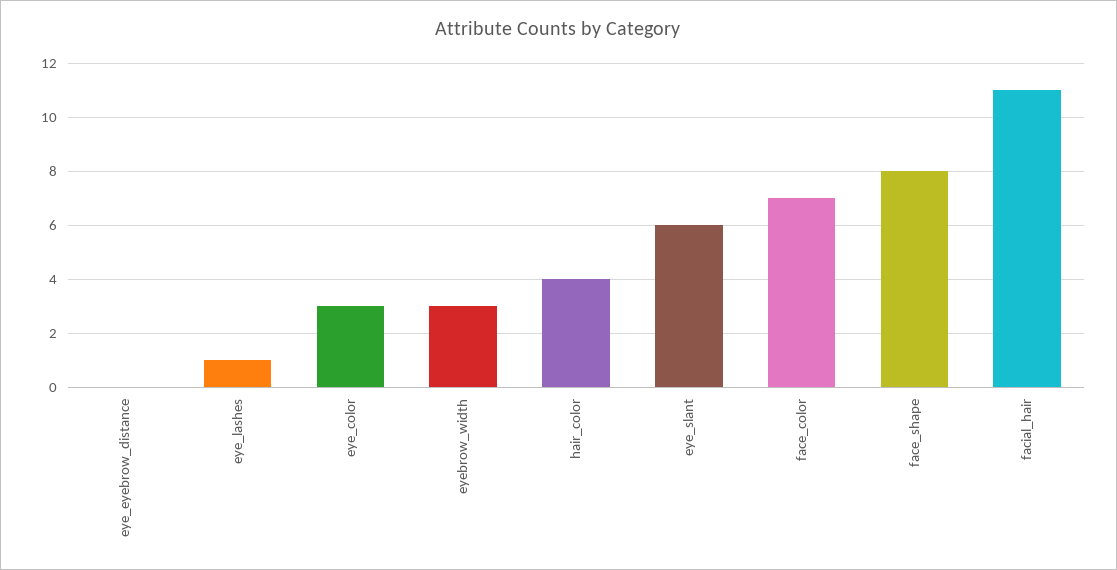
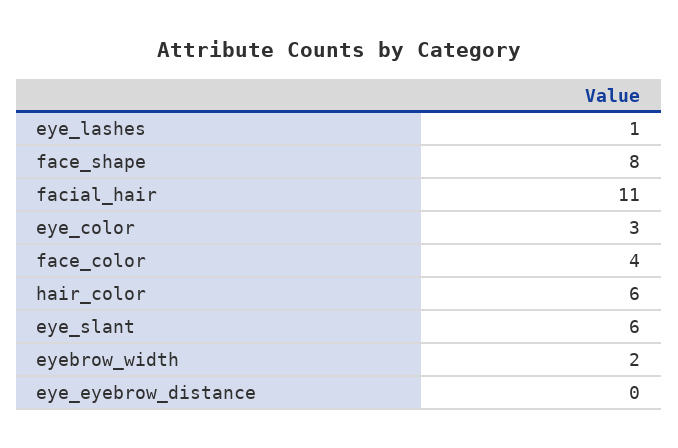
  {
    "eye_eyebrow_distance": 0,
    "eye_lashes": 1,
    "eye_color": 3,
-   "eyebrow_width": 3,
+   "eyebrow_width": 2,
-   "hair_color": 4,
+   "hair_color": 6,
    "eye_slant": 6,
-   "face_color": 7,
+   "face_color": 4,
    "face_shape": 8,
    "facial_hair": 11
  }

